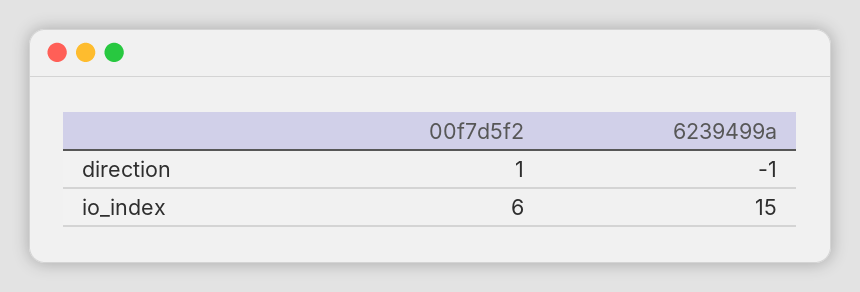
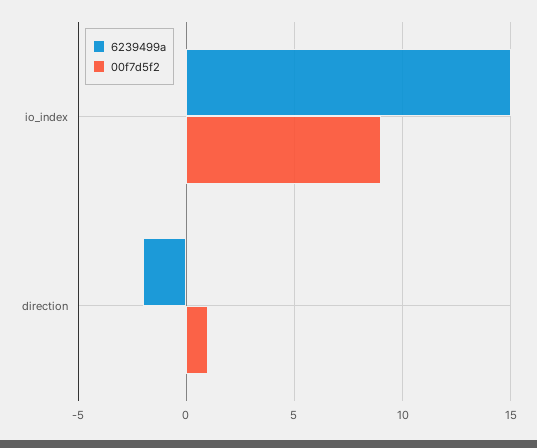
  {
    "00f7d5f2": {
      "direction": 1,
-     "io_index": 6
+     "io_index": 9
    },
    "6239499a": {
-     "direction": -1,
+     "direction": -2,
      "io_index": 15
    }
  }

